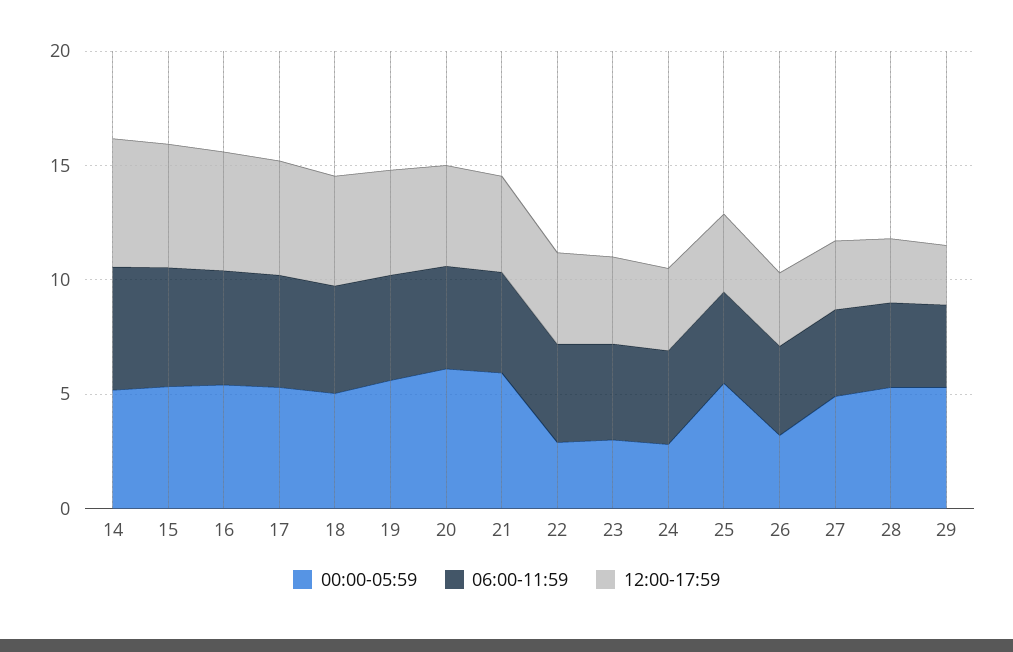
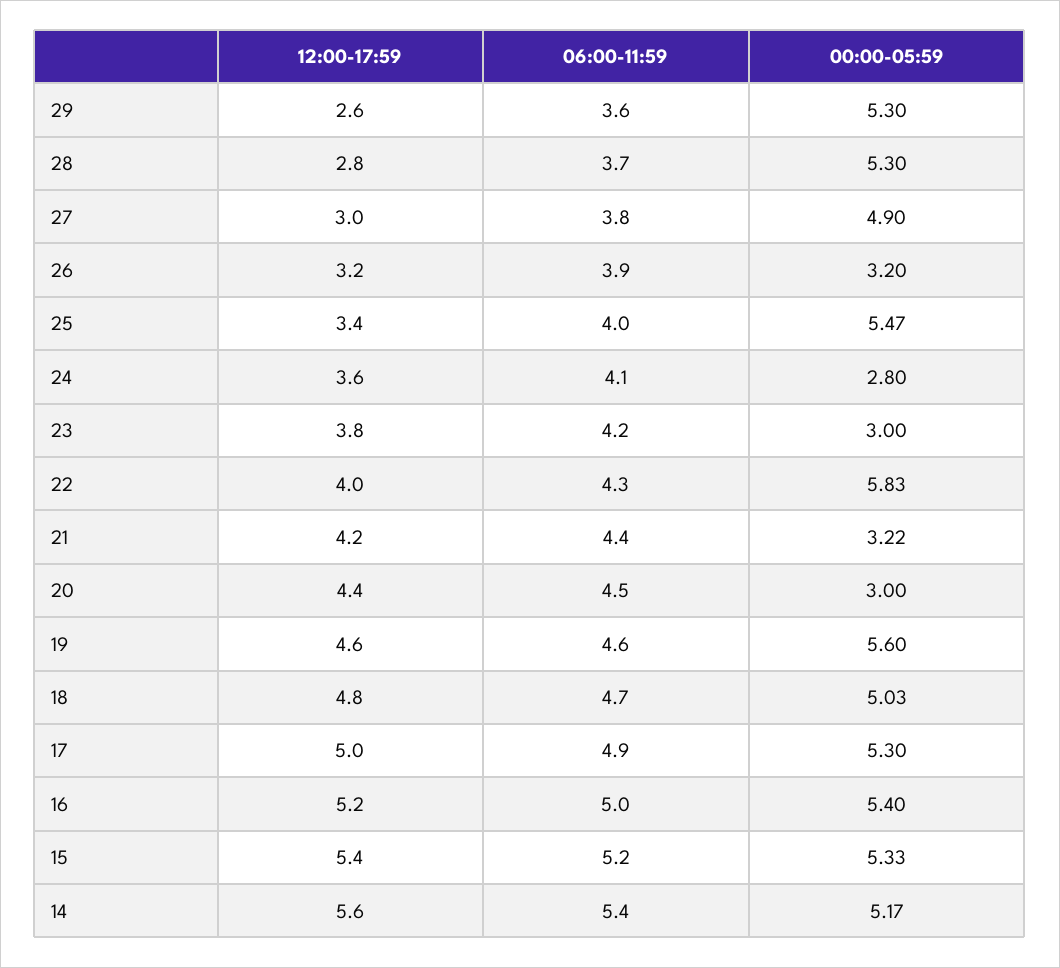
  {
    "00:00-05:59": {
      "14": 5.17,
      "15": 5.33,
      "16": 5.4,
      "17": 5.3,
      "18": 5.03,
      "19": 5.6,
-     "20": 6,
+     "20": 3,
-     "21": 6,
+     "21": 3.22,
-     "22": 3,
+     "22": 5.83,
      "23": 3,
      "24": 2.8,
      "25": 5.47,
      "26": 3.2,
      "27": 4.9,
      "28": 5.3,
      "29": 5.3
    },
    "06:00-11:59": {
      "14": 5.4,
      "15": 5.2,
      "16": 5,
      "17": 4.9,
      "18": 4.7,
      "19": 4.6,
      "20": 4.5,
      "21": 4.4,
      "22": 4.3,
      "23": 4.2,
      "24": 4.1,
      "25": 4,
      "26": 3.9,
      "27": 3.8,
      "28": 3.7,
      "29": 3.6
    },
    "12:00-17:59": {
      "14": 5.6,
      "15": 5.4,
      "16": 5.2,
      "17": 5,
      "18": 4.8,
      "19": 4.6,
      "20": 4.4,
      "21": 4.2,
      "22": 4,
      "23": 3.8,
      "24": 3.6,
      "25": 3.4,
      "26": 3.2,
      "27": 3,
      "28": 2.8,
      "29": 2.6
    }
  }

